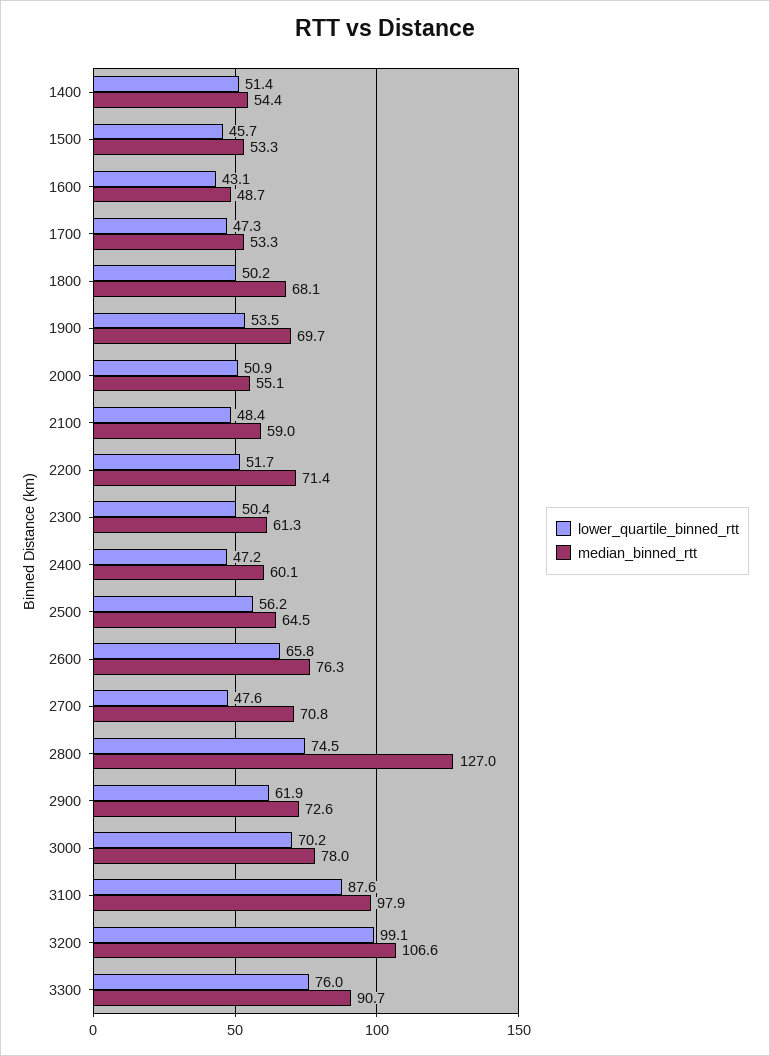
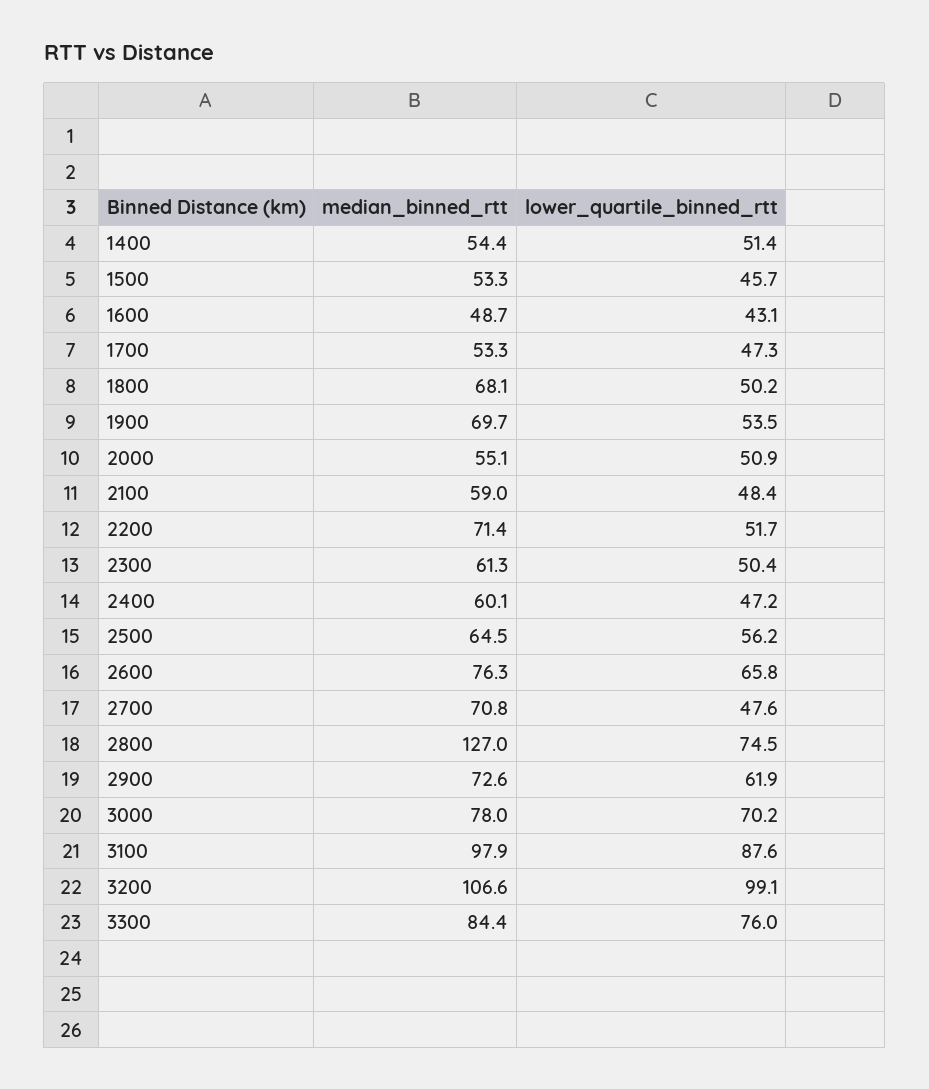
  {
    "lower_quartile_binned_rtt": {
      "1400": 51.4,
      "1500": 45.7,
      "1600": 43.1,
      "1700": 47.3,
      "1800": 50.2,
      "1900": 53.5,
      "2000": 50.9,
      "2100": 48.4,
      "2200": 51.7,
      "2300": 50.4,
      "2400": 47.2,
      "2500": 56.2,
      "2600": 65.8,
      "2700": 47.6,
      "2800": 74.5,
      "2900": 61.9,
      "3000": 70.2,
      "3100": 87.6,
      "3200": 99.1,
      "3300": 76
    },
    "median_binned_rtt": {
      "1400": 54.4,
      "1500": 53.3,
      "1600": 48.7,
      "1700": 53.3,
      "1800": 68.1,
      "1900": 69.7,
      "2000": 55.1,
      "2100": 59,
      "2200": 71.4,
      "2300": 61.3,
      "2400": 60.1,
      "2500": 64.5,
      "2600": 76.3,
      "2700": 70.8,
      "2800": 127,
      "2900": 72.6,
      "3000": 78,
      "3100": 97.9,
      "3200": 106.6,
-     "3300": 90.7
+     "3300": 84.4
    }
  }

